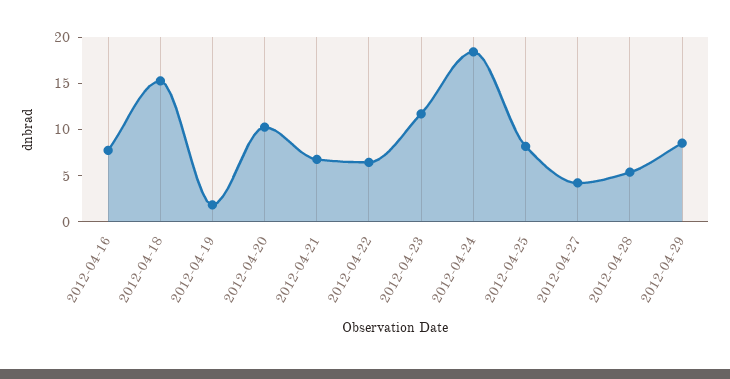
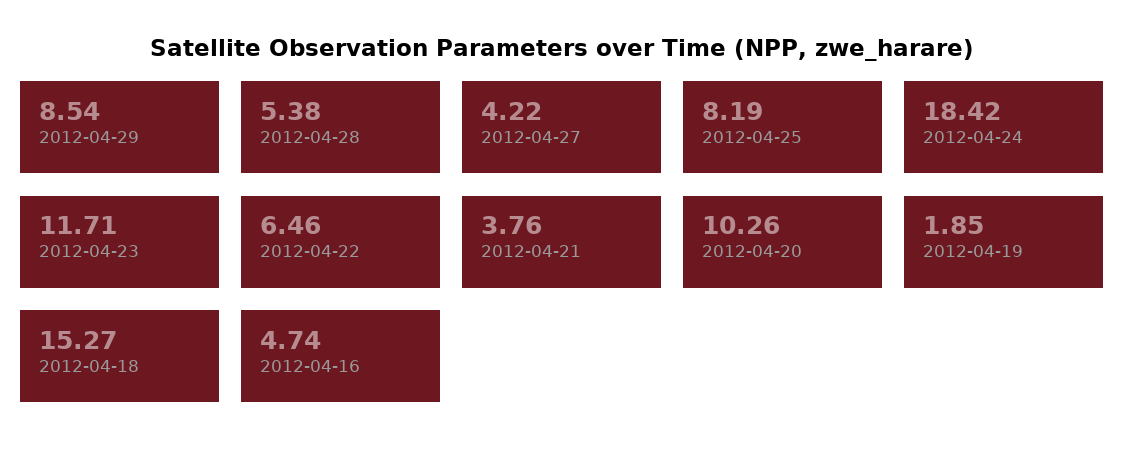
  {
-   "2012-04-16": 8,
+   "2012-04-16": 4.74,
    "2012-04-18": 15.27,
    "2012-04-19": 1.85,
    "2012-04-20": 10.26,
-   "2012-04-21": 7,
+   "2012-04-21": 3.76,
    "2012-04-22": 6.46,
    "2012-04-23": 11.71,
    "2012-04-24": 18.42,
    "2012-04-25": 8.19,
    "2012-04-27": 4.22,
    "2012-04-28": 5.38,
    "2012-04-29": 8.54
  }

